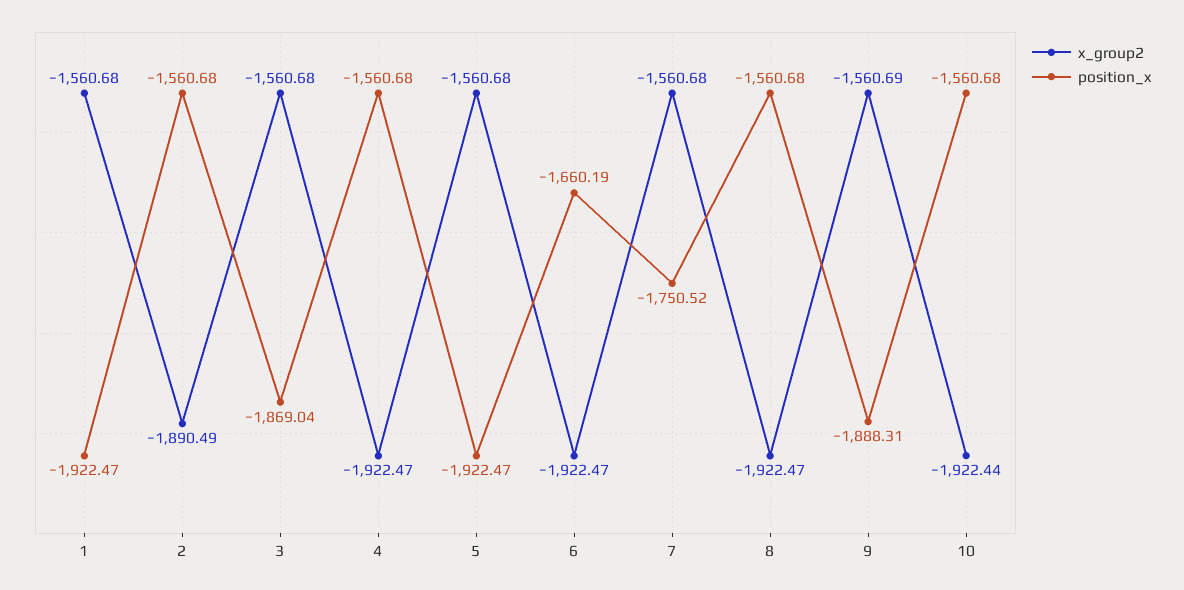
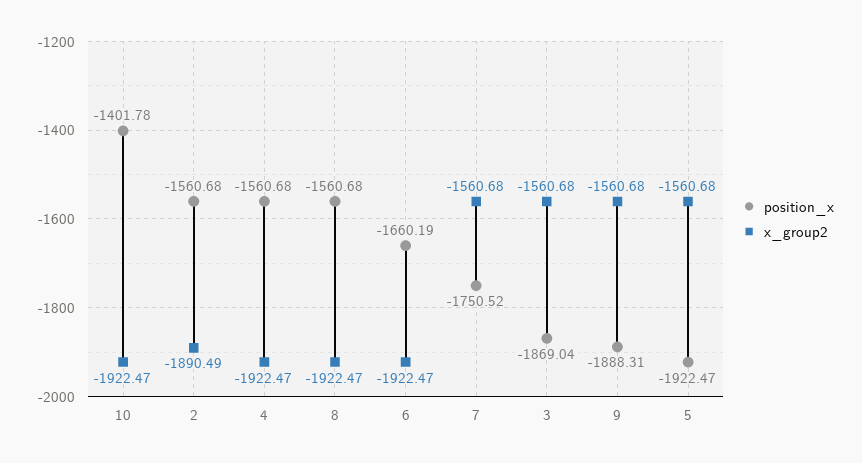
  {
    "x_group2": {
-     "1": -1560.68,
      "2": -1890.49,
      "3": -1560.68,
      "4": -1922.47,
      "5": -1560.68,
      "6": -1922.47,
      "7": -1560.68,
      "8": -1922.47,
-     "9": -1560.69,
+     "9": -1560.68,
-     "10": -1922.44
+     "10": -1922.47
    },
    "position_x": {
-     "1": -1922.47,
      "2": -1560.68,
      "3": -1869.04,
      "4": -1560.68,
      "5": -1922.47,
      "6": -1660.19,
      "7": -1750.52,
      "8": -1560.68,
      "9": -1888.31,
-     "10": -1560.68
+     "10": -1401.78
    }
  }

